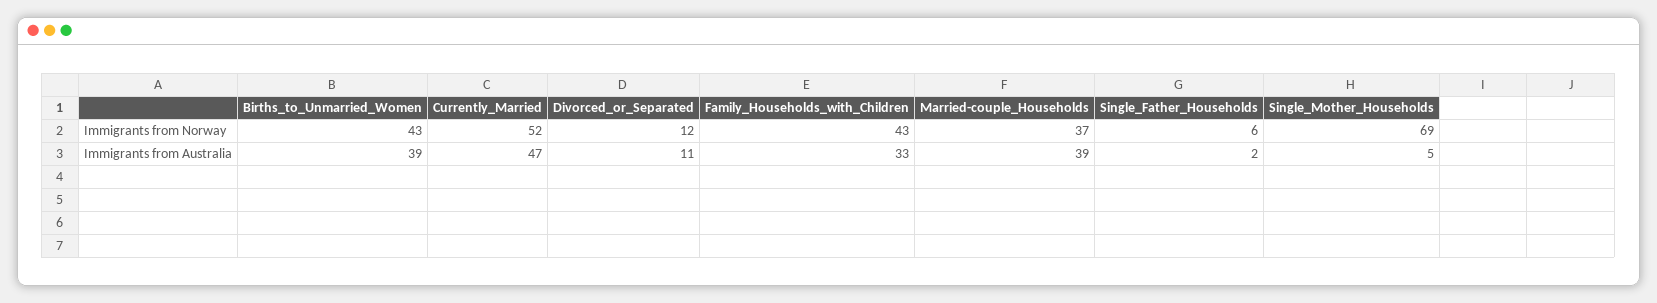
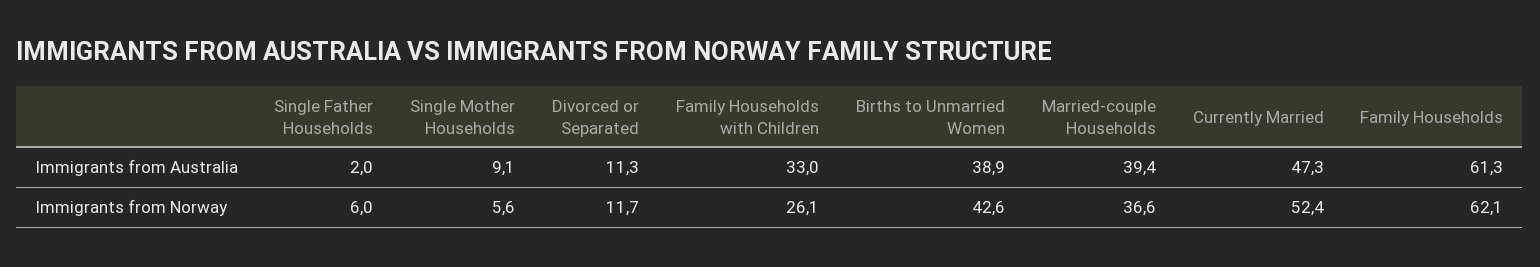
  {
    "Births_to_Unmarried_Women": {
      "Immigrants from Norway": 42.6,
      "Immigrants from Australia": 38.9
    },
    "Currently_Married": {
      "Immigrants from Norway": 52.4,
      "Immigrants from Australia": 47.3
    },
    "Divorced_or_Separated": {
      "Immigrants from Norway": 11.7,
      "Immigrants from Australia": 11.3
    },
    "Family_Households_with_Children": {
-     "Immigrants from Norway": 43,
+     "Immigrants from Norway": 26.1,
      "Immigrants from Australia": 33
    },
    "Married-couple_Households": {
      "Immigrants from Norway": 36.6,
      "Immigrants from Australia": 39.4
    },
    "Single_Father_Households": {
      "Immigrants from Norway": 6,
      "Immigrants from Australia": 2
    },
    "Single_Mother_Households": {
-     "Immigrants from Norway": 69,
+     "Immigrants from Norway": 5.6,
-     "Immigrants from Australia": 5
+     "Immigrants from Australia": 9.1
-   }
+   },
+   "Family Households": {
+     "Immigrants from Australia": 61.3,
+     "Immigrants from Norway": 62.1
+   }
  }

